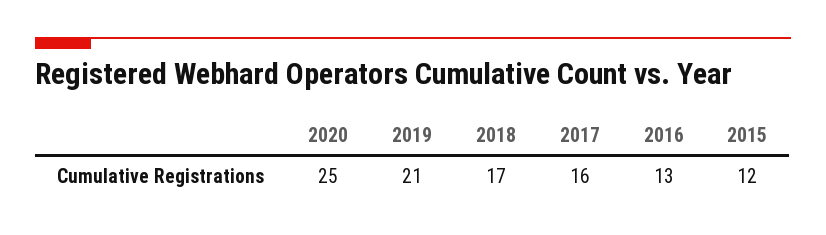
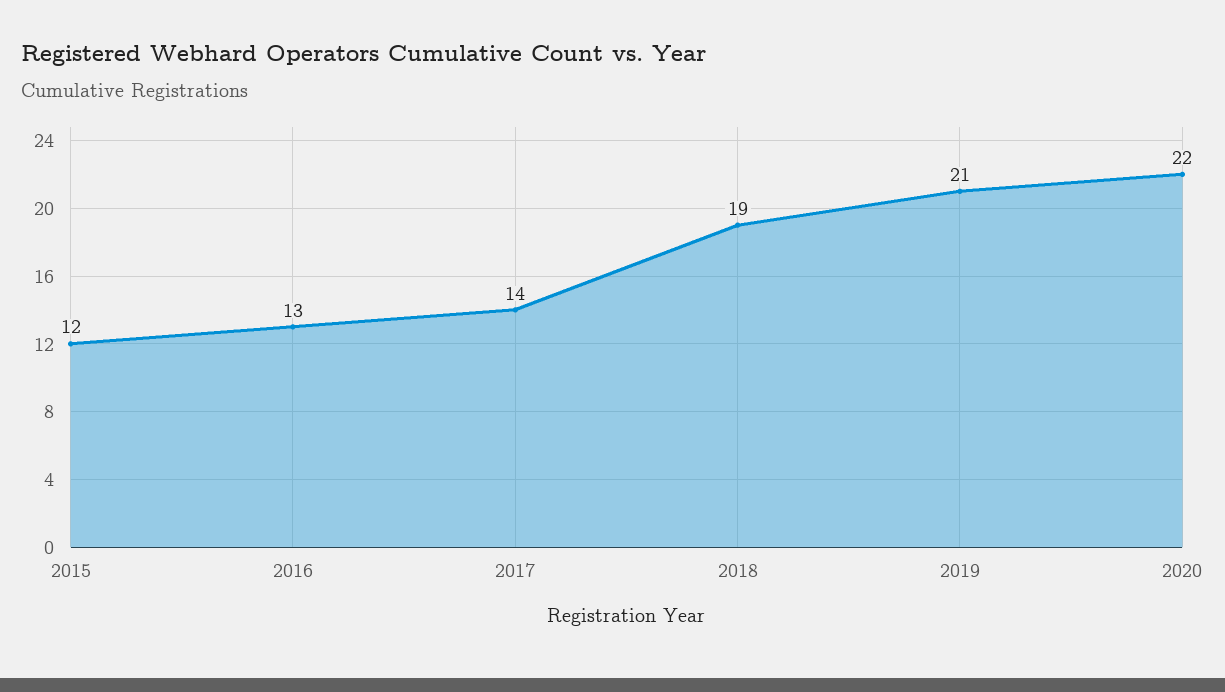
  {
-   "2020": 25,
+   "2020": 22,
    "2019": 21,
-   "2018": 17,
+   "2018": 19,
-   "2017": 16,
+   "2017": 14,
    "2016": 13,
    "2015": 12
  }

